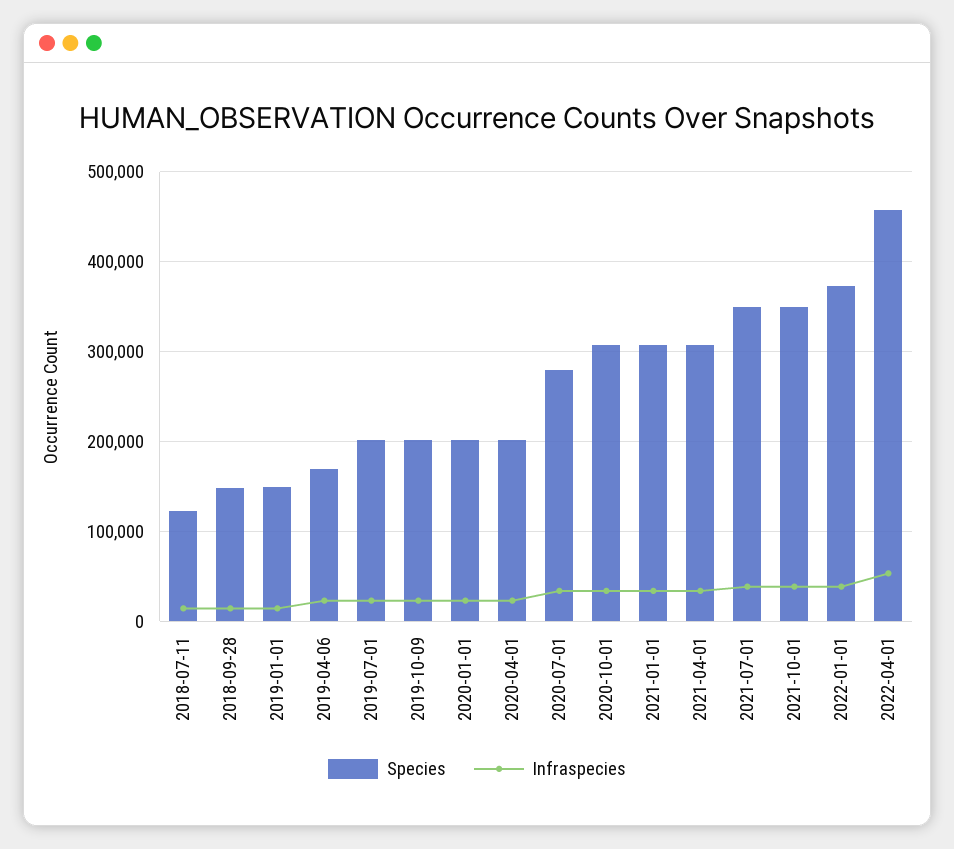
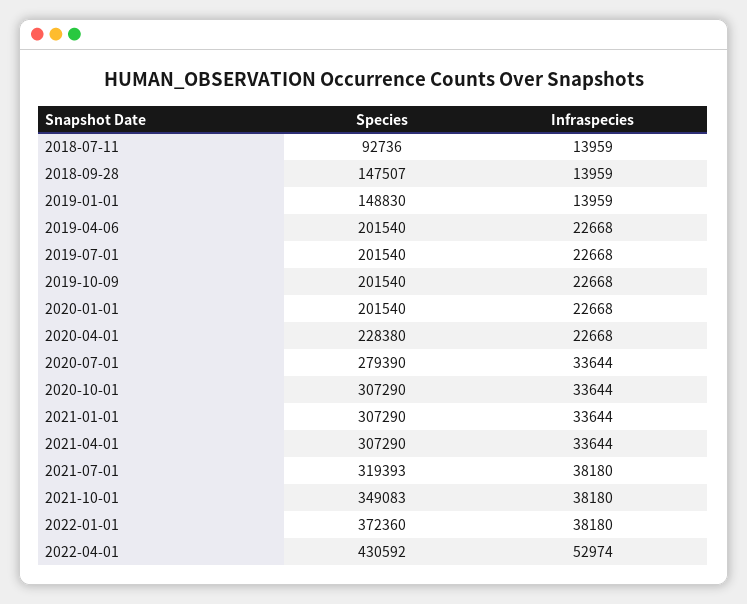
  {
    "Species": {
-     "2018-07-11": 120000,
+     "2018-07-11": 92736,
      "2018-09-28": 147507,
      "2019-01-01": 148830,
-     "2019-04-06": 170000,
+     "2019-04-06": 201540,
      "2019-07-01": 201540,
      "2019-10-09": 201540,
      "2020-01-01": 201540,
-     "2020-04-01": 200000,
+     "2020-04-01": 228380,
      "2020-07-01": 279390,
      "2020-10-01": 307290,
      "2021-01-01": 307290,
      "2021-04-01": 307290,
-     "2021-07-01": 350000,
+     "2021-07-01": 319393,
      "2021-10-01": 349083,
      "2022-01-01": 372360,
-     "2022-04-01": 460000
+     "2022-04-01": 430592
    },
    "Infraspecies": {
      "2018-07-11": 13959,
      "2018-09-28": 13959,
      "2019-01-01": 13959,
      "2019-04-06": 22668,
      "2019-07-01": 22668,
      "2019-10-09": 22668,
      "2020-01-01": 22668,
      "2020-04-01": 22668,
      "2020-07-01": 33644,
      "2020-10-01": 33644,
      "2021-01-01": 33644,
      "2021-04-01": 33644,
      "2021-07-01": 38180,
      "2021-10-01": 38180,
      "2022-01-01": 38180,
      "2022-04-01": 52974
    }
  }

